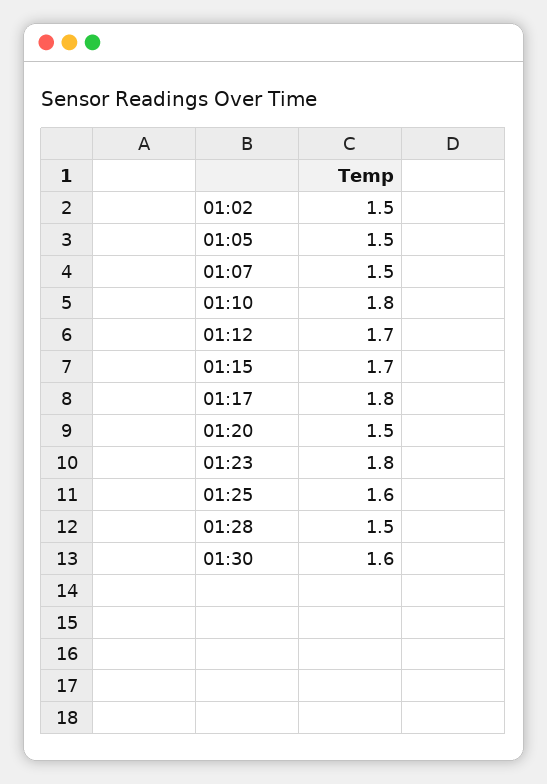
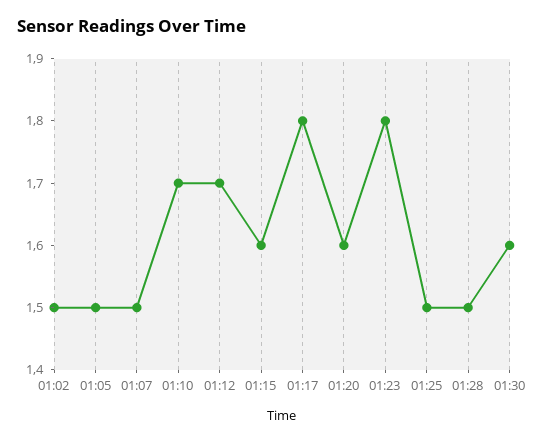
  {
    "01:02": 1.5,
    "01:05": 1.5,
    "01:07": 1.5,
-   "01:10": 1.8,
+   "01:10": 1.7,
    "01:12": 1.7,
-   "01:15": 1.7,
+   "01:15": 1.6,
    "01:17": 1.8,
-   "01:20": 1.5,
+   "01:20": 1.6,
    "01:23": 1.8,
-   "01:25": 1.6,
+   "01:25": 1.5,
    "01:28": 1.5,
    "01:30": 1.6
  }

